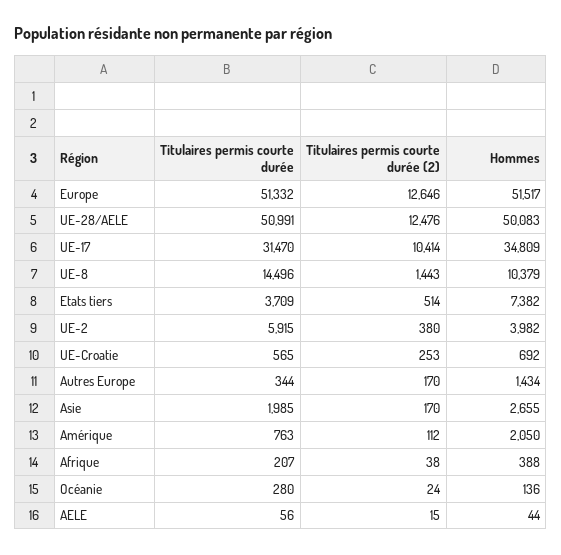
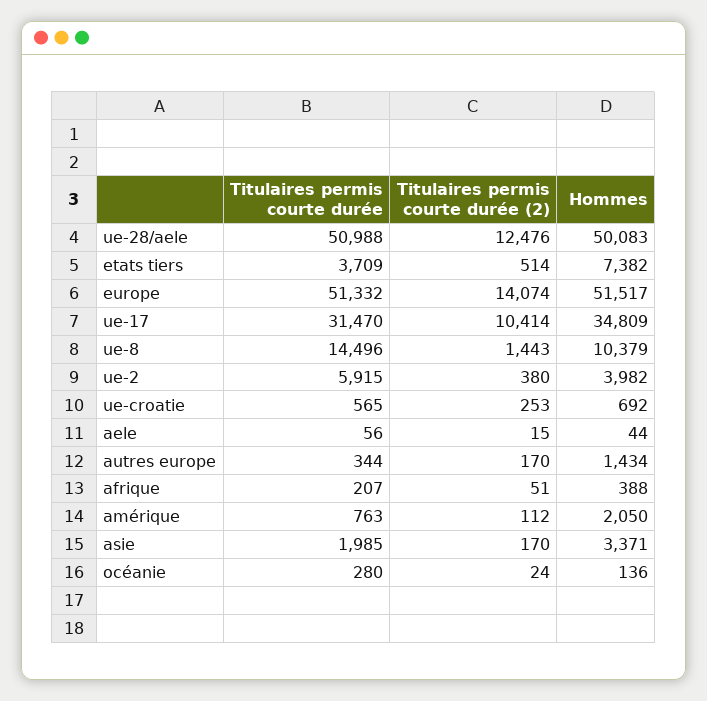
  {
    "Titulaires permis courte durée": {
      "Europe": 51332,
-     "UE-28/AELE": 50991,
+     "UE-28/AELE": 50988,
      "UE-17": 31470,
      "UE-8": 14496,
      "Etats tiers": 3709,
      "UE-2": 5915,
      "UE-Croatie": 565,
      "Autres Europe": 344,
      "Asie": 1985,
      "Amérique": 763,
      "Afrique": 207,
      "Océanie": 280,
      "AELE": 56
    },
    "Titulaires permis courte durée (2)": {
-     "Europe": 12646,
+     "Europe": 14074,
      "UE-28/AELE": 12476,
      "UE-17": 10414,
      "UE-8": 1443,
      "Etats tiers": 514,
      "UE-2": 380,
      "UE-Croatie": 253,
      "Autres Europe": 170,
      "Asie": 170,
      "Amérique": 112,
-     "Afrique": 38,
+     "Afrique": 51,
      "Océanie": 24,
      "AELE": 15
    },
    "Hommes": {
      "Europe": 51517,
      "UE-28/AELE": 50083,
      "UE-17": 34809,
      "UE-8": 10379,
      "Etats tiers": 7382,
      "UE-2": 3982,
      "UE-Croatie": 692,
      "Autres Europe": 1434,
-     "Asie": 2655,
+     "Asie": 3371,
      "Amérique": 2050,
      "Afrique": 388,
      "Océanie": 136,
      "AELE": 44
    }
  }

